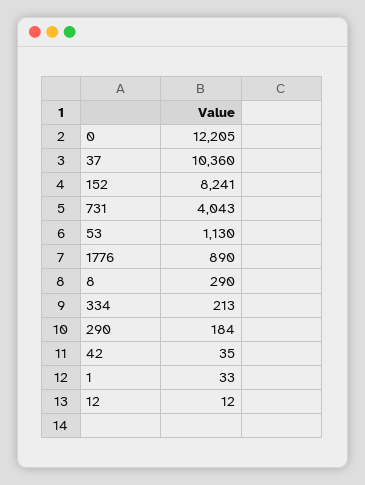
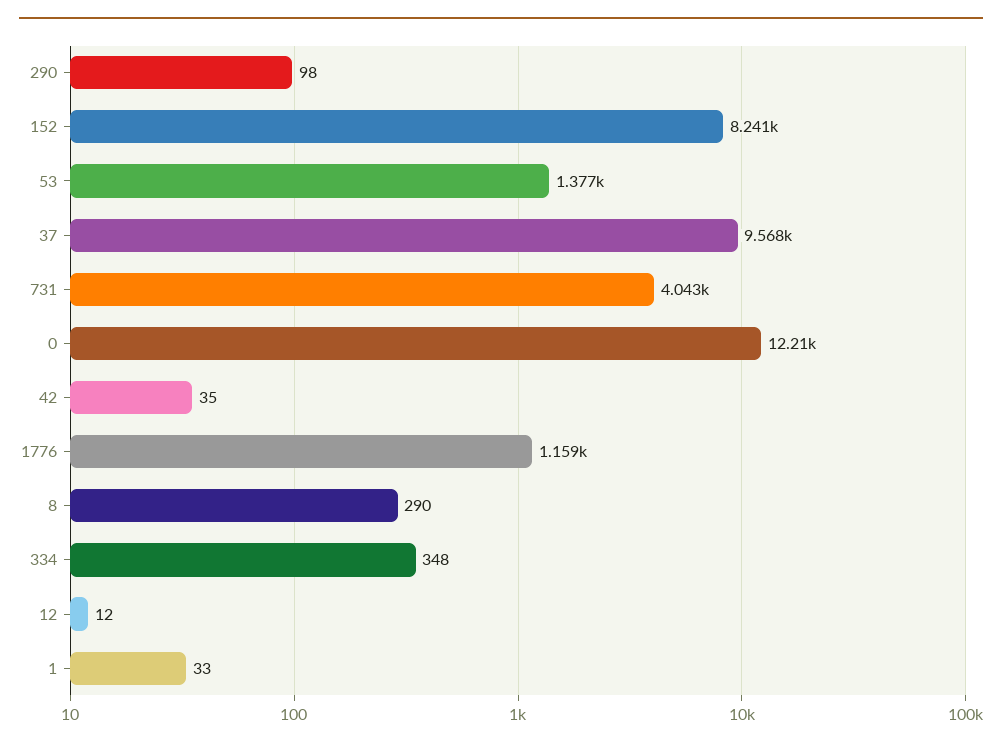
  {
    "0": 12205,
-   "37": 10360,
+   "37": 9568,
    "152": 8241,
    "731": 4043,
-   "53": 1130,
+   "53": 1377,
-   "1776": 890,
+   "1776": 1159,
    "8": 290,
-   "334": 213,
+   "334": 348,
-   "290": 184,
+   "290": 98,
    "42": 35,
    "1": 33,
    "12": 12
  }

